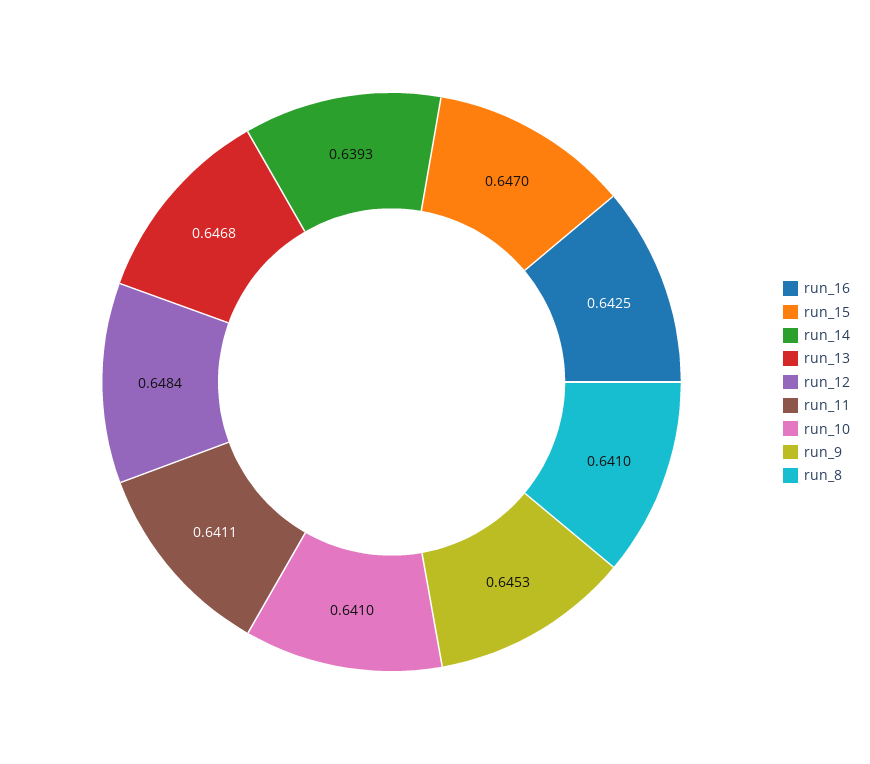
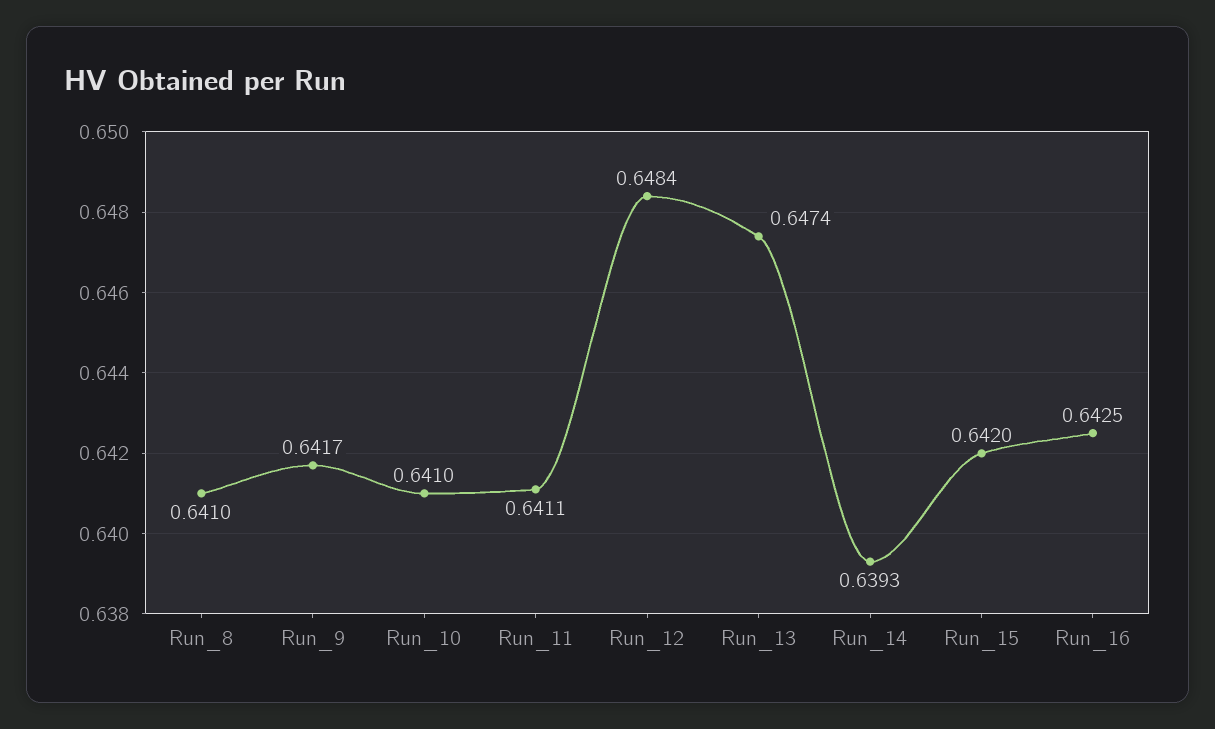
  {
    "run_16": 0.6425,
-   "run_15": 0.647,
+   "run_15": 0.642,
    "run_14": 0.6393,
-   "run_13": 0.6468,
+   "run_13": 0.6474,
    "run_12": 0.6484,
    "run_11": 0.6411,
    "run_10": 0.641,
-   "run_9": 0.6453,
+   "run_9": 0.6417,
    "run_8": 0.641
  }

